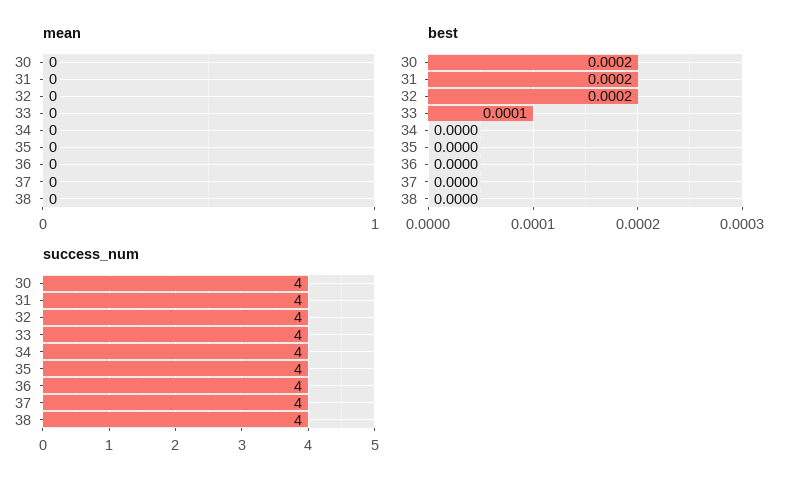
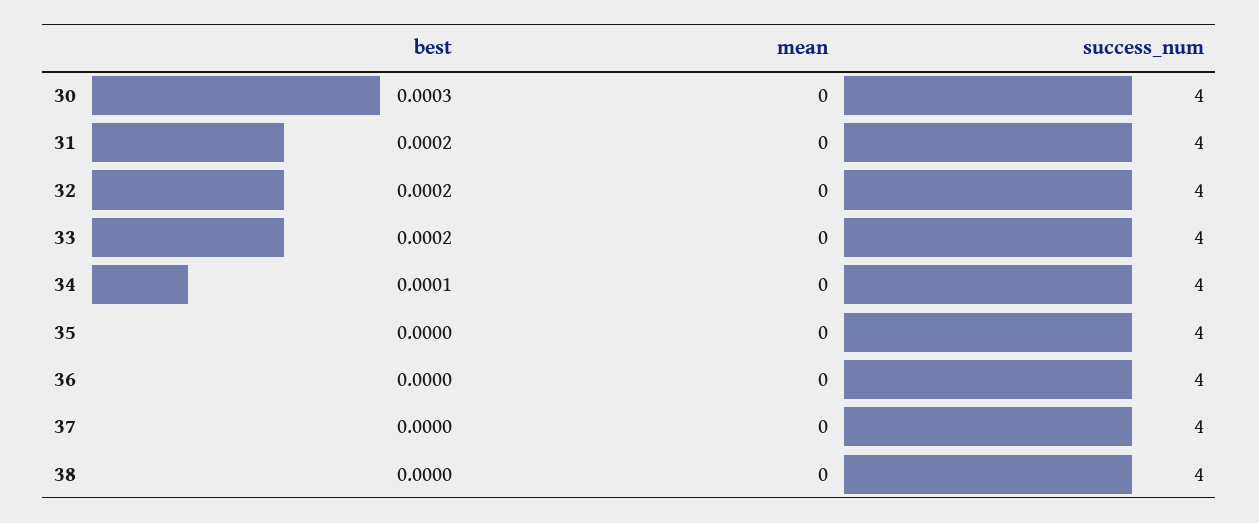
  {
    "mean": {
      "30": 0,
      "31": 0,
      "32": 0,
      "33": 0,
      "34": 0,
      "35": 0,
      "36": 0,
      "37": 0,
      "38": 0
    },
    "best": {
-     "30": 0.0002,
+     "30": 0.0003,
      "31": 0.0002,
      "32": 0.0002,
-     "33": 0.0001,
+     "33": 0.0002,
-     "34": 0,
+     "34": 0.0001,
      "35": 0,
      "36": 0,
      "37": 0,
      "38": 0
    },
    "success_num": {
      "30": 4,
      "31": 4,
      "32": 4,
      "33": 4,
      "34": 4,
      "35": 4,
      "36": 4,
      "37": 4,
      "38": 4
    }
  }

